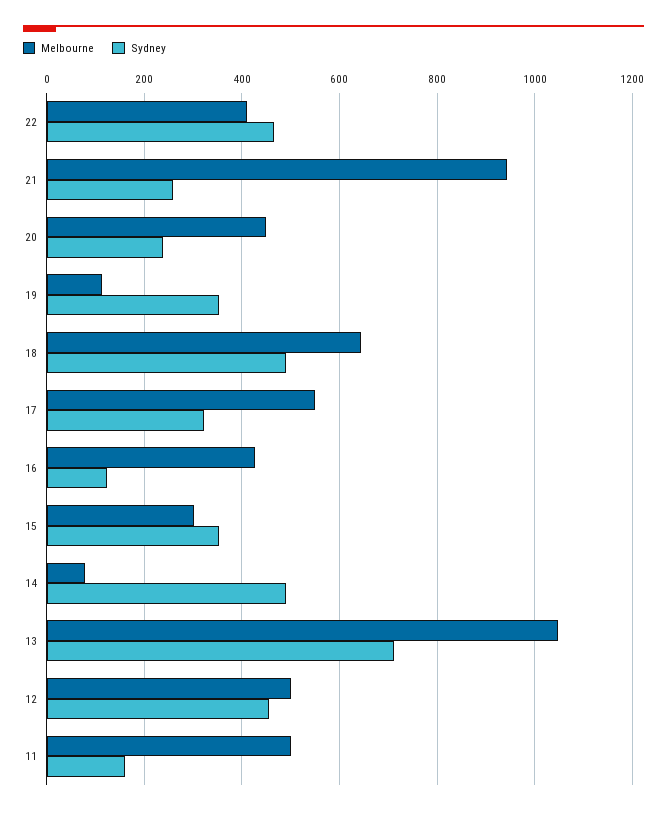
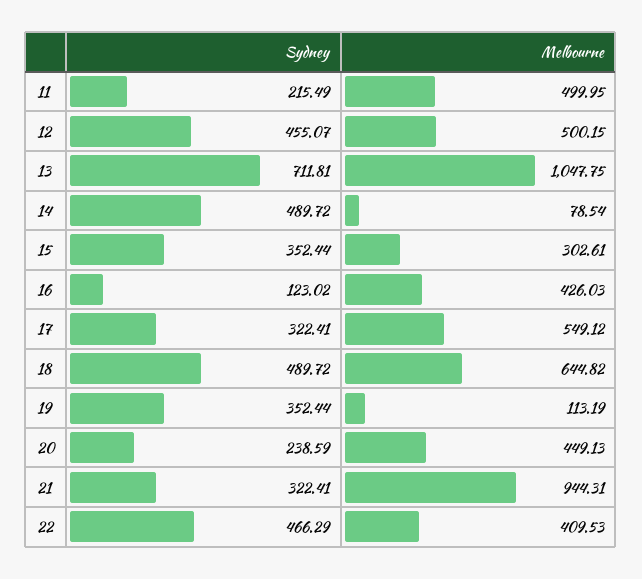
  {
    "Melbourne": {
      "22": 409.53,
      "21": 944.31,
      "20": 449.13,
      "19": 113.19,
      "18": 644.82,
      "17": 549.12,
      "16": 426.03,
      "15": 302.61,
      "14": 78.54,
      "13": 1047.75,
      "12": 500.15,
      "11": 499.95
    },
    "Sydney": {
      "22": 466.29,
-     "21": 260,
+     "21": 322.41,
      "20": 238.59,
      "19": 352.44,
      "18": 489.72,
      "17": 322.41,
      "16": 123.02,
      "15": 352.44,
      "14": 489.72,
      "13": 711.81,
      "12": 455.07,
-     "11": 160
+     "11": 215.49
    }
  }

